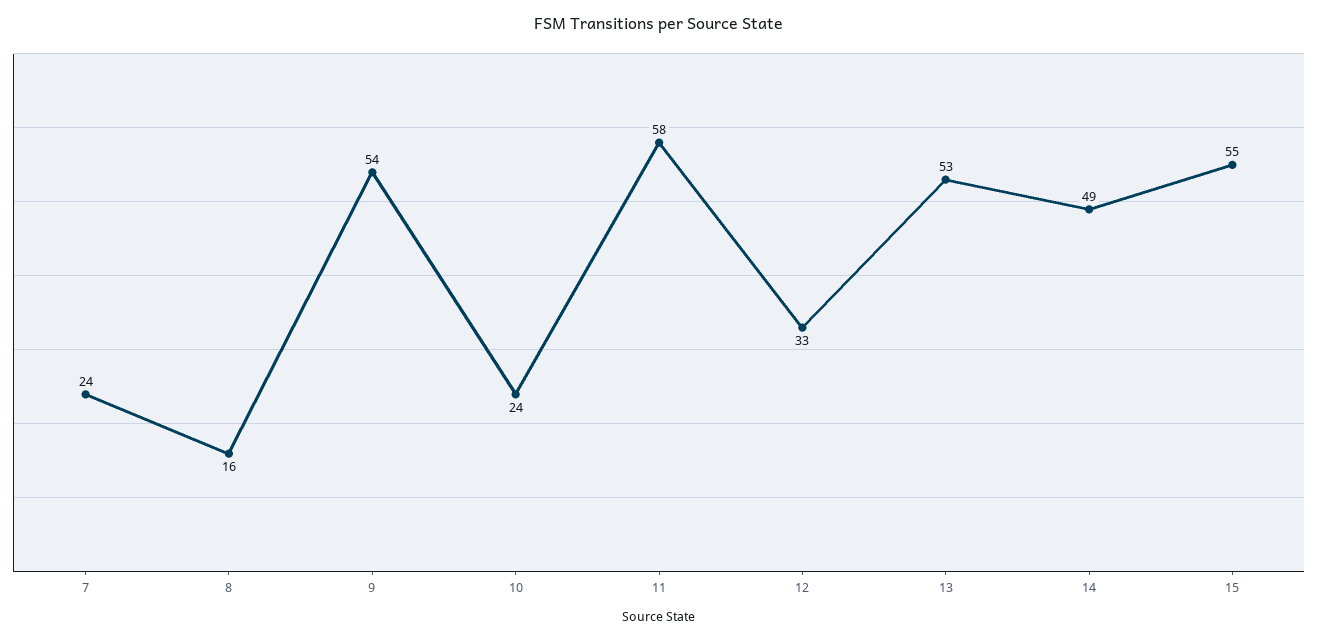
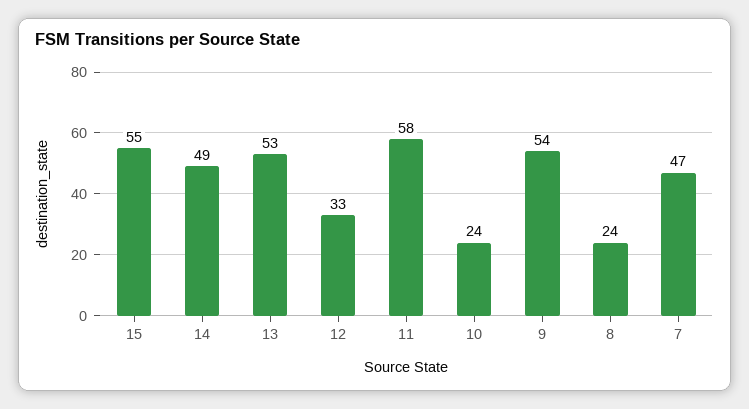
  {
-   "7": 24,
+   "7": 47,
-   "8": 16,
+   "8": 24,
    "9": 54,
    "10": 24,
    "11": 58,
    "12": 33,
    "13": 53,
    "14": 49,
    "15": 55
  }

